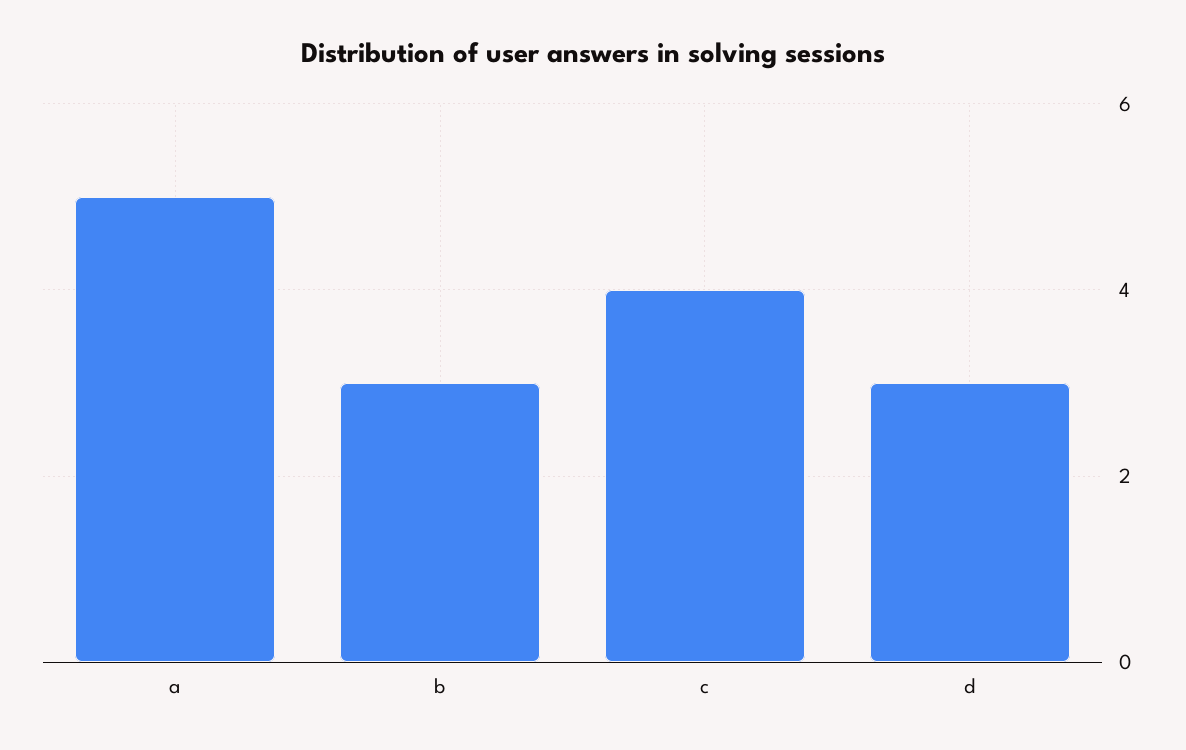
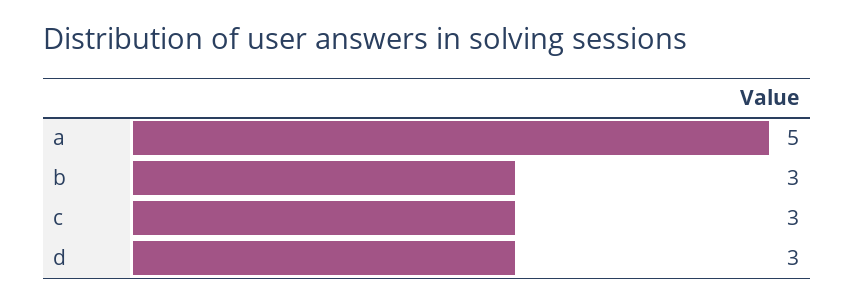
  {
    "a": 5,
    "b": 3,
-   "c": 4,
+   "c": 3,
    "d": 3
  }

